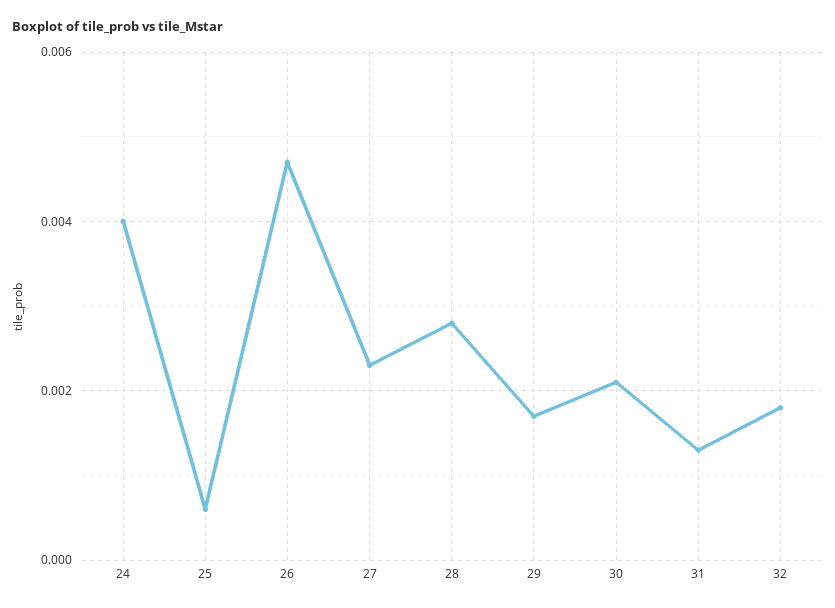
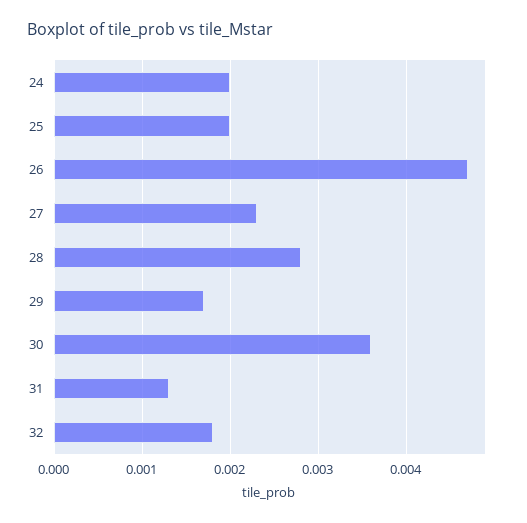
  {
-   "24": 0.004,
+   "24": 0.002,
-   "25": 0.0005,
+   "25": 0.002,
    "26": 0.0047,
    "27": 0.0023,
    "28": 0.0028,
    "29": 0.0017,
-   "30": 0.002,
+   "30": 0.0036,
    "31": 0.0013,
    "32": 0.0018
  }

